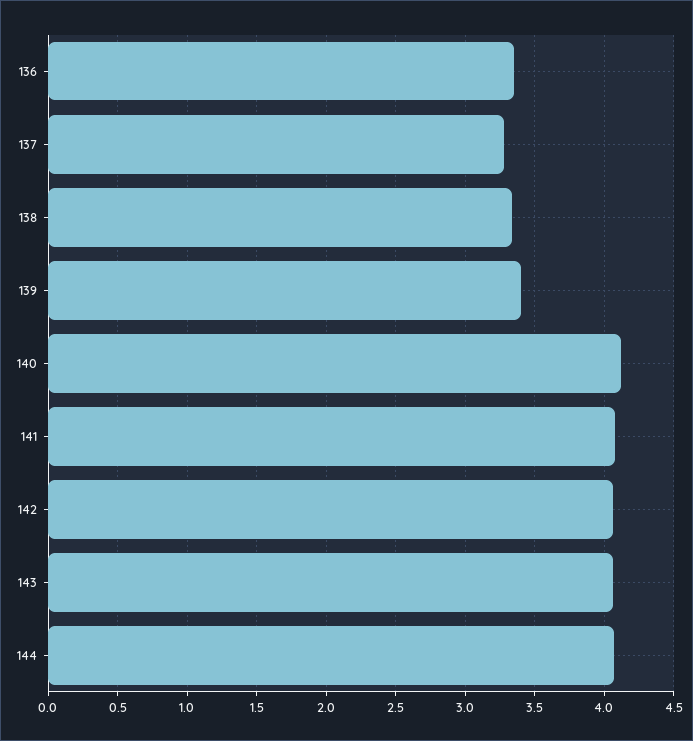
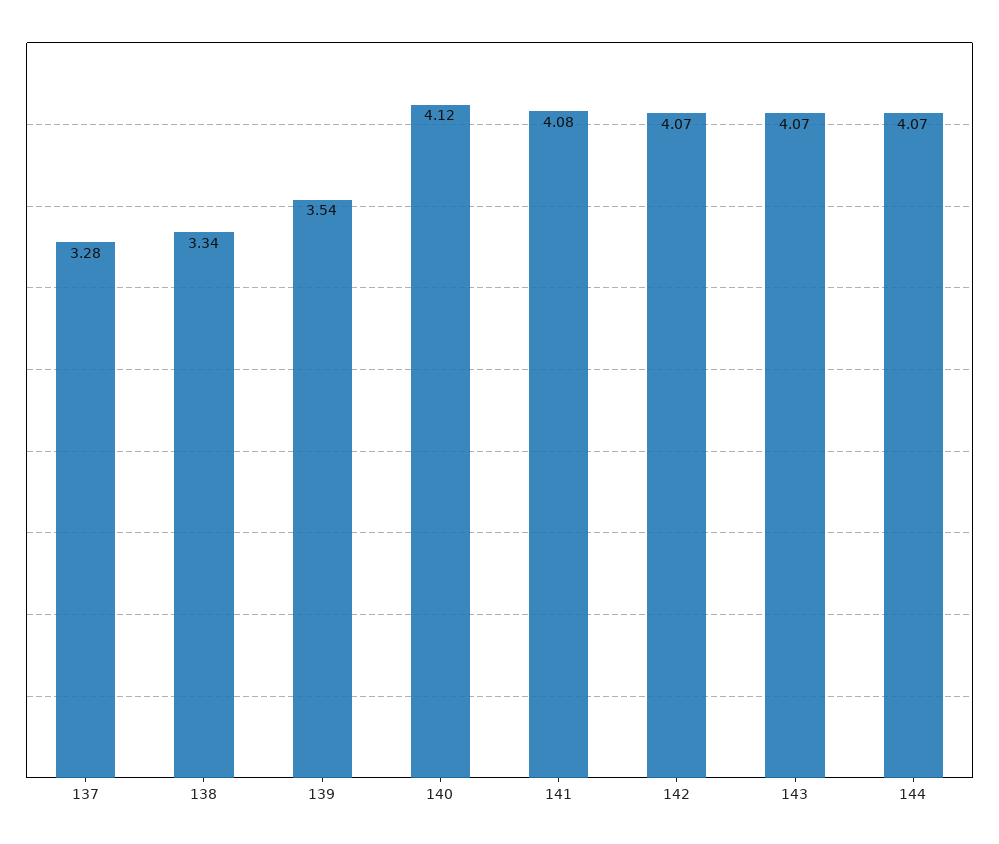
  {
-   "136": 3.35,
    "137": 3.28,
    "138": 3.34,
-   "139": 3.4,
+   "139": 3.54,
    "140": 4.12,
    "141": 4.08,
    "142": 4.07,
    "143": 4.07,
    "144": 4.07
  }

